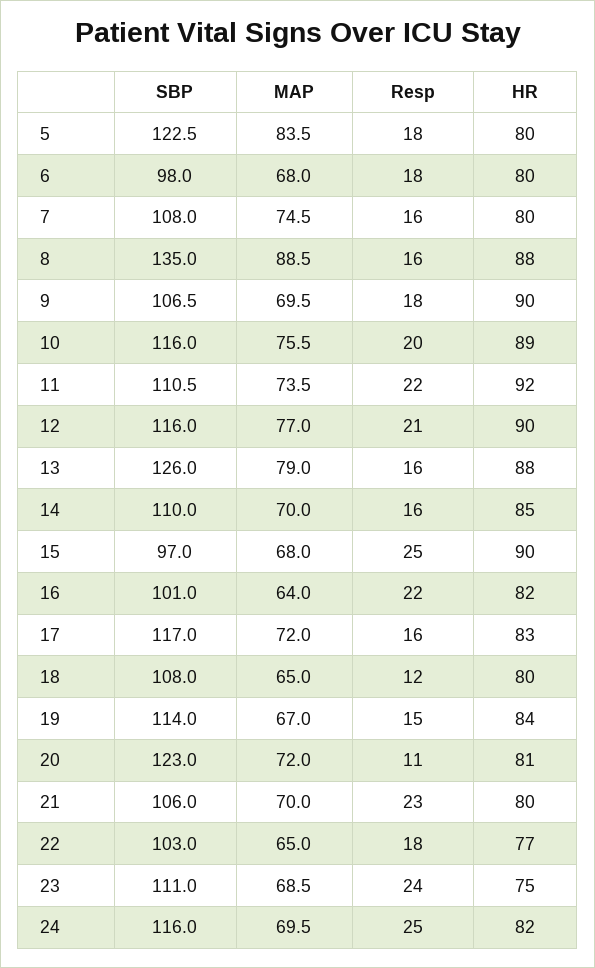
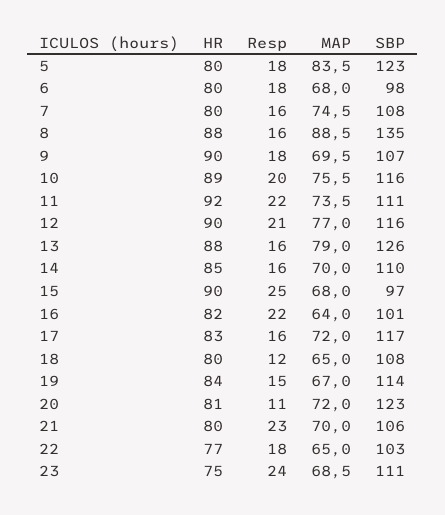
  {
    "SBP": {
      "5": 122.5,
      "6": 98,
      "7": 108,
      "8": 135,
      "9": 106.5,
      "10": 116,
      "11": 110.5,
      "12": 116,
      "13": 126,
      "14": 110,
      "15": 97,
      "16": 101,
      "17": 117,
      "18": 108,
      "19": 114,
      "20": 123,
      "21": 106,
      "22": 103,
-     "23": 111,
+     "23": 111
-     "24": 116
    },
    "MAP": {
      "5": 83.5,
      "6": 68,
      "7": 74.5,
      "8": 88.5,
      "9": 69.5,
      "10": 75.5,
      "11": 73.5,
      "12": 77,
      "13": 79,
      "14": 70,
      "15": 68,
      "16": 64,
      "17": 72,
      "18": 65,
      "19": 67,
      "20": 72,
      "21": 70,
      "22": 65,
-     "23": 68.5,
+     "23": 68.5
-     "24": 69.5
    },
    "Resp": {
      "5": 18,
      "6": 18,
      "7": 16,
      "8": 16,
      "9": 18,
      "10": 20,
      "11": 22,
      "12": 21,
      "13": 16,
      "14": 16,
      "15": 25,
      "16": 22,
      "17": 16,
      "18": 12,
      "19": 15,
      "20": 11,
      "21": 23,
      "22": 18,
-     "23": 24,
+     "23": 24
-     "24": 25
    },
    "HR": {
      "5": 80,
      "6": 80,
      "7": 80,
      "8": 88,
      "9": 90,
      "10": 89,
      "11": 92,
      "12": 90,
      "13": 88,
      "14": 85,
      "15": 90,
      "16": 82,
      "17": 83,
      "18": 80,
      "19": 84,
      "20": 81,
      "21": 80,
      "22": 77,
-     "23": 75,
+     "23": 75
-     "24": 82
    }
  }

